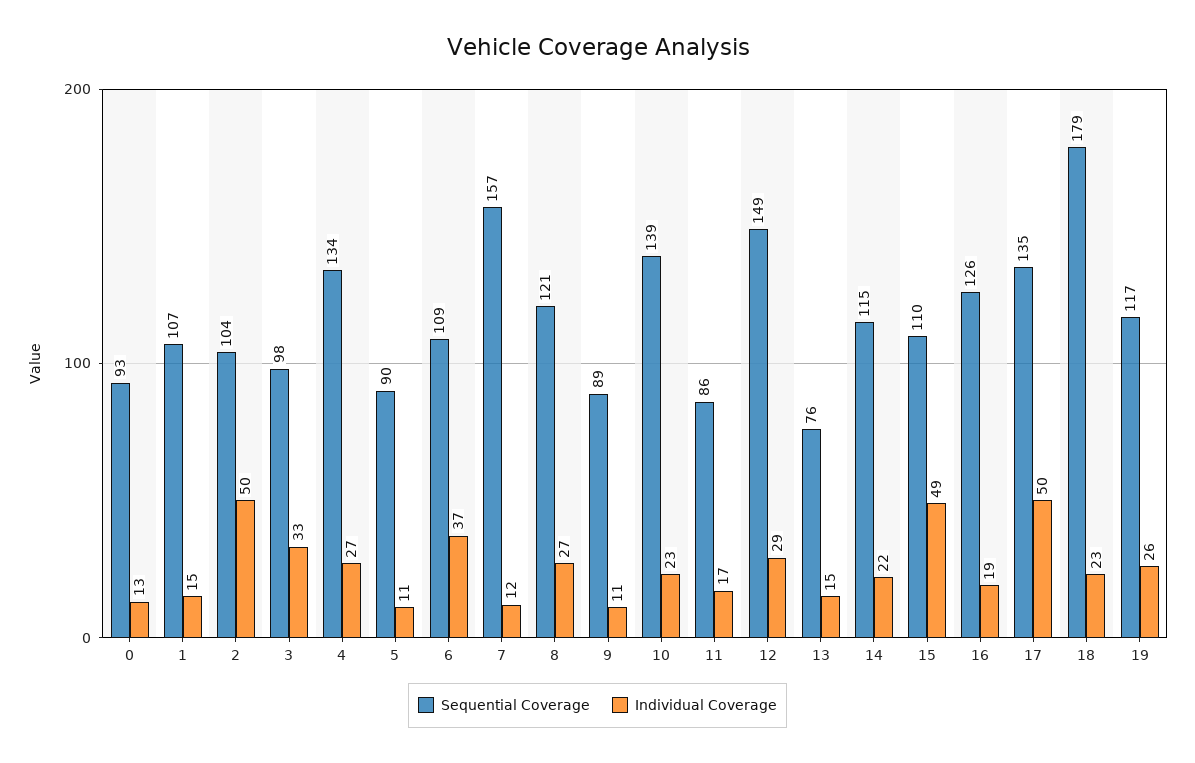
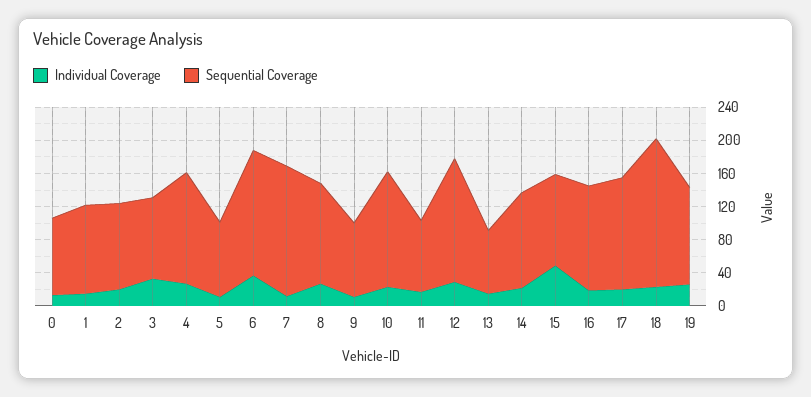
  {
    "Sequential Coverage": {
      "0": 93,
      "1": 107,
      "2": 104,
      "3": 98,
      "4": 134,
      "5": 90,
-     "6": 109,
+     "6": 150,
      "7": 157,
      "8": 121,
      "9": 89,
      "10": 139,
      "11": 86,
      "12": 149,
      "13": 76,
      "14": 115,
      "15": 110,
      "16": 126,
      "17": 135,
      "18": 179,
      "19": 117
    },
    "Individual Coverage": {
      "0": 13,
      "1": 15,
-     "2": 50,
+     "2": 20,
      "3": 33,
      "4": 27,
      "5": 11,
      "6": 37,
      "7": 12,
      "8": 27,
      "9": 11,
      "10": 23,
      "11": 17,
      "12": 29,
      "13": 15,
      "14": 22,
      "15": 49,
      "16": 19,
-     "17": 50,
+     "17": 20,
      "18": 23,
      "19": 26
    }
  }

